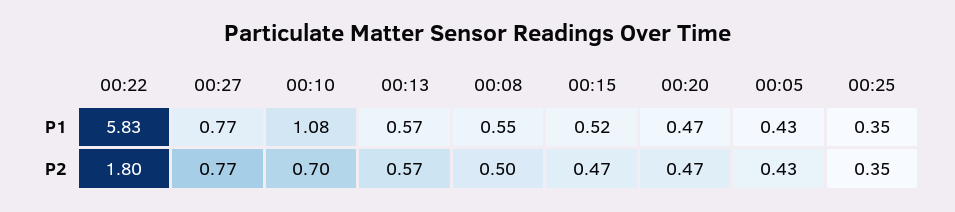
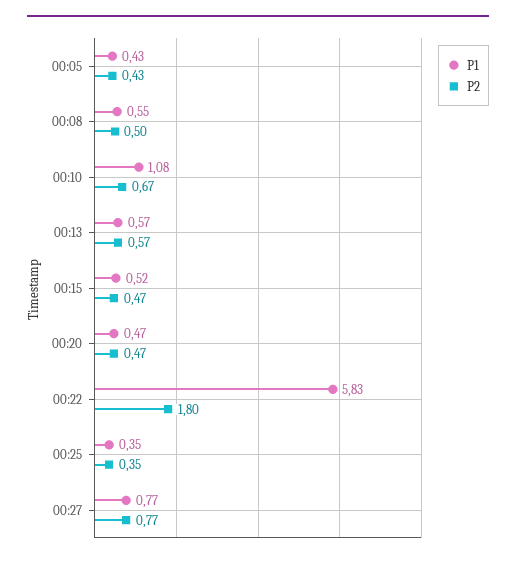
  {
    "P1": {
      "00:22": 5.83,
      "00:27": 0.77,
      "00:10": 1.08,
      "00:13": 0.57,
      "00:08": 0.55,
      "00:15": 0.52,
      "00:20": 0.47,
      "00:05": 0.43,
      "00:25": 0.35
    },
    "P2": {
      "00:22": 1.8,
      "00:27": 0.77,
-     "00:10": 0.7,
+     "00:10": 0.67,
      "00:13": 0.57,
      "00:08": 0.5,
      "00:15": 0.47,
      "00:20": 0.47,
      "00:05": 0.43,
      "00:25": 0.35
    }
  }

